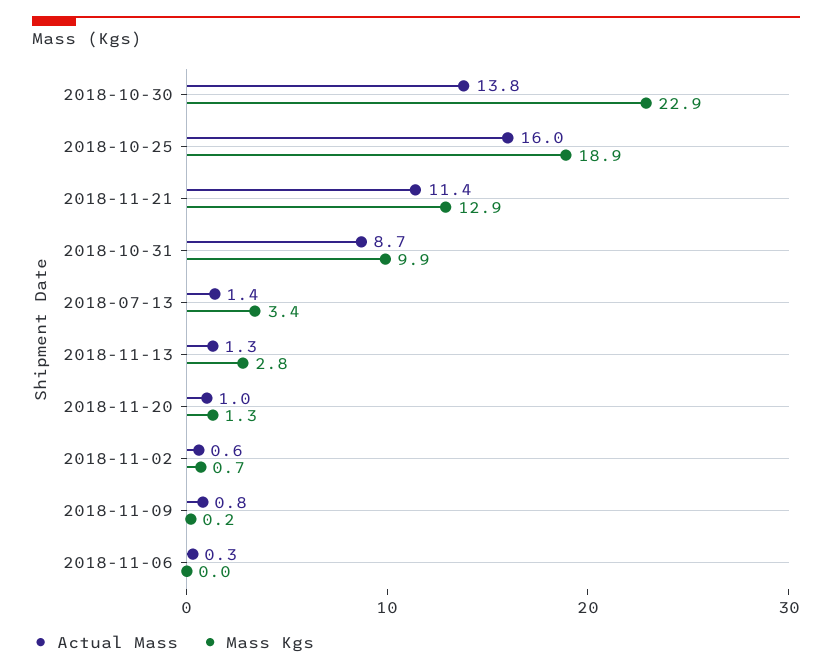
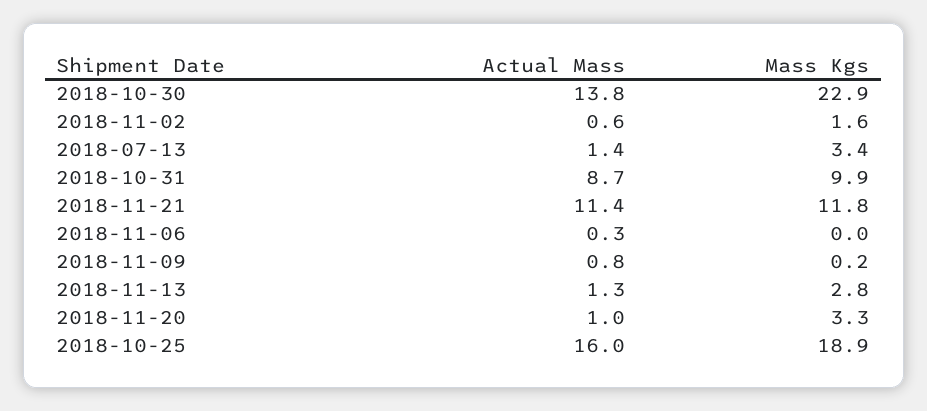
  {
    "Actual Mass": {
      "2018-10-30": 13.8,
      "2018-10-25": 16,
      "2018-11-21": 11.4,
      "2018-10-31": 8.7,
      "2018-07-13": 1.4,
      "2018-11-13": 1.3,
      "2018-11-20": 1,
      "2018-11-02": 0.6,
      "2018-11-09": 0.8,
      "2018-11-06": 0.3
    },
    "Mass Kgs": {
      "2018-10-30": 22.9,
      "2018-10-25": 18.9,
-     "2018-11-21": 12.9,
+     "2018-11-21": 11.8,
      "2018-10-31": 9.9,
      "2018-07-13": 3.4,
      "2018-11-13": 2.8,
-     "2018-11-20": 1.3,
+     "2018-11-20": 3.3,
-     "2018-11-02": 0.7,
+     "2018-11-02": 1.6,
      "2018-11-09": 0.2,
      "2018-11-06": 0
    }
  }

